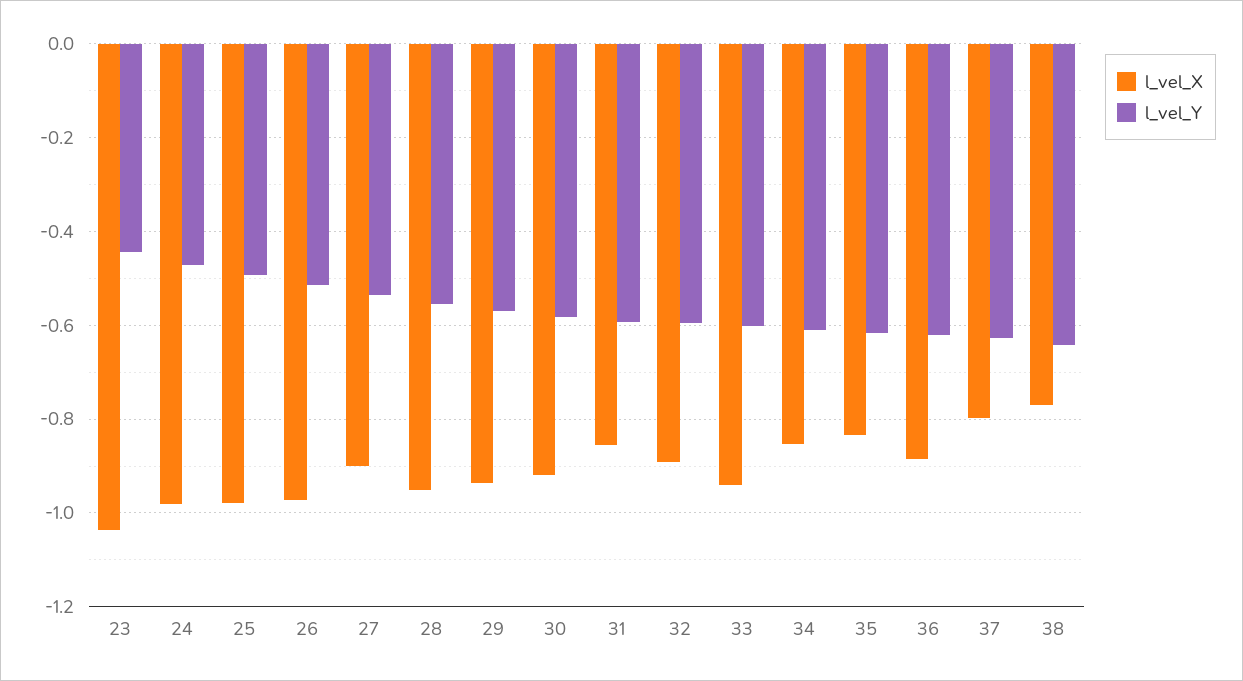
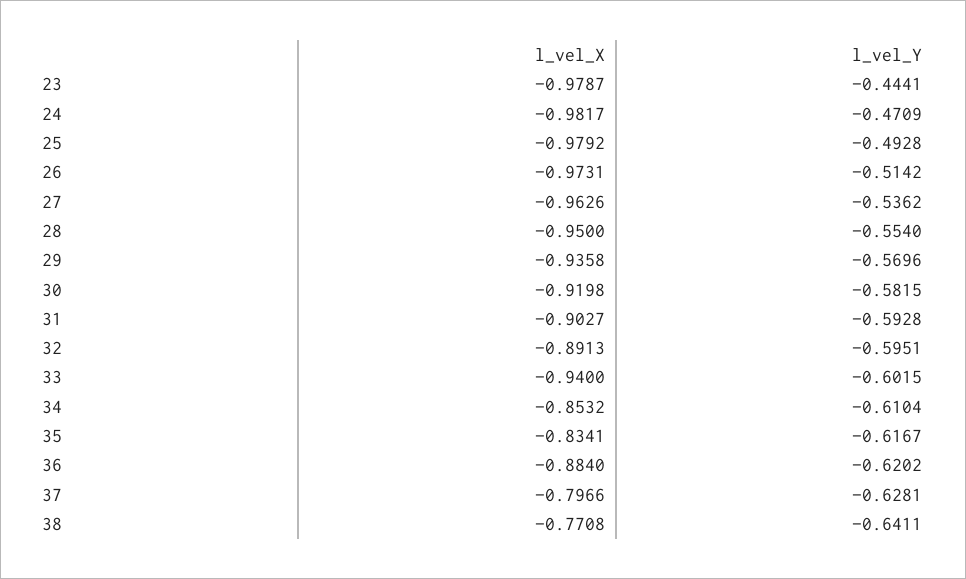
  {
    "l_vel_X": {
-     "23": -1.04,
+     "23": -0.9787,
      "24": -0.9817,
      "25": -0.9792,
      "26": -0.9731,
-     "27": -0.9,
+     "27": -0.9626,
      "28": -0.95,
      "29": -0.9358,
      "30": -0.9198,
-     "31": -0.86,
+     "31": -0.9027,
      "32": -0.8913,
      "33": -0.94,
      "34": -0.8532,
      "35": -0.8341,
      "36": -0.884,
      "37": -0.7966,
      "38": -0.7708
    },
    "l_vel_Y": {
      "23": -0.4441,
      "24": -0.4709,
      "25": -0.4928,
      "26": -0.5142,
      "27": -0.5362,
      "28": -0.554,
      "29": -0.5696,
      "30": -0.5815,
      "31": -0.5928,
      "32": -0.5951,
      "33": -0.6015,
      "34": -0.6104,
      "35": -0.6167,
      "36": -0.6202,
      "37": -0.6281,
      "38": -0.6411
    }
  }

